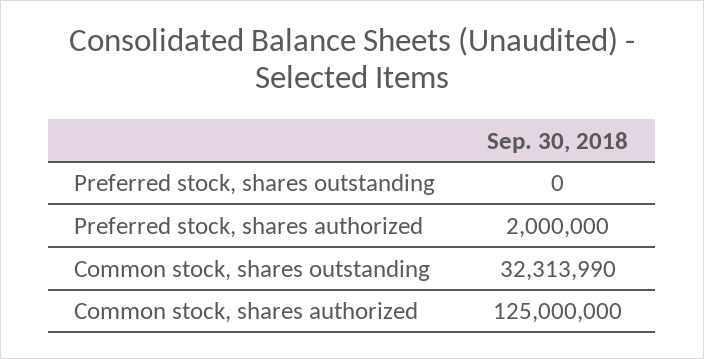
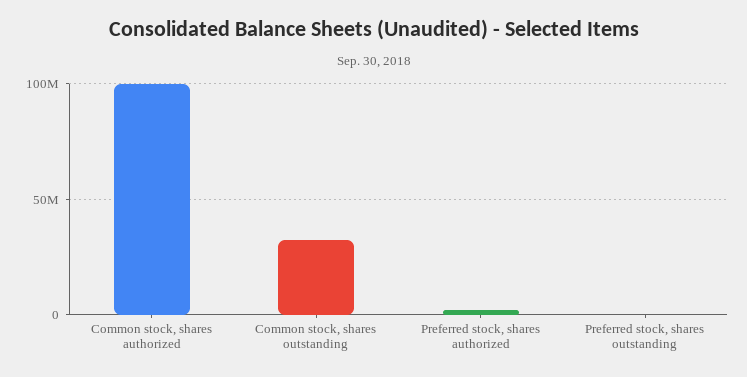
  {
    "Preferred stock, shares outstanding": 0,
    "Preferred stock, shares authorized": 2000000,
    "Common stock, shares outstanding": 32313990,
-   "Common stock, shares authorized": 125000000
+   "Common stock, shares authorized": 100000000
  }

